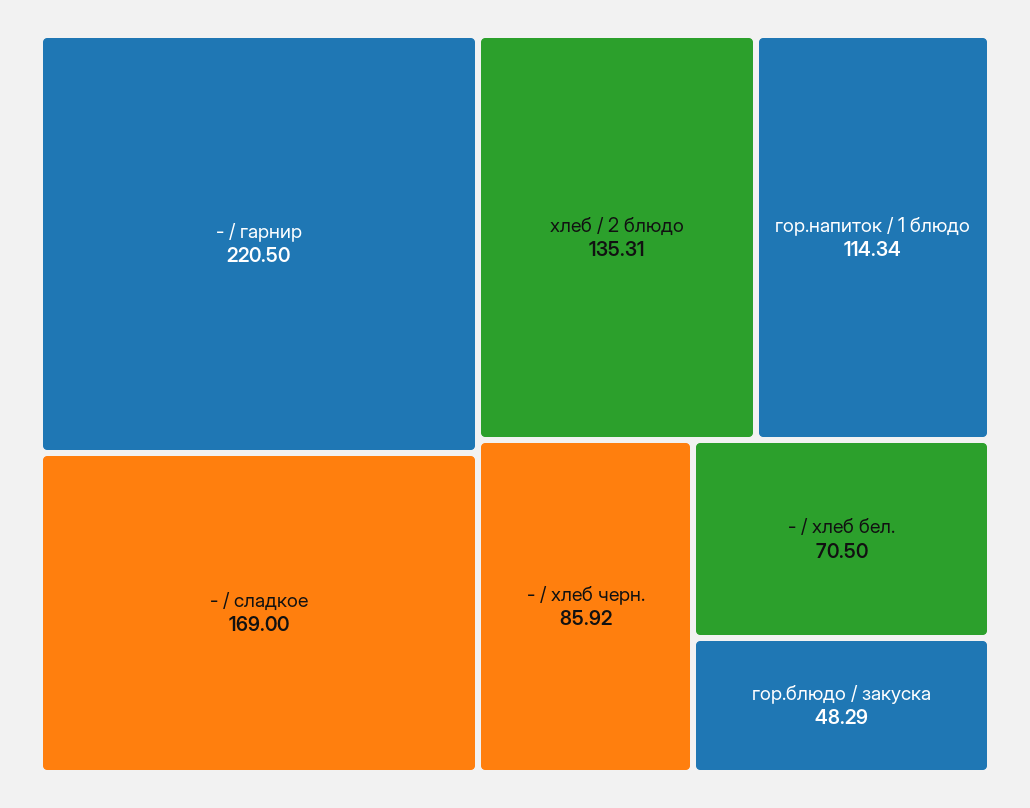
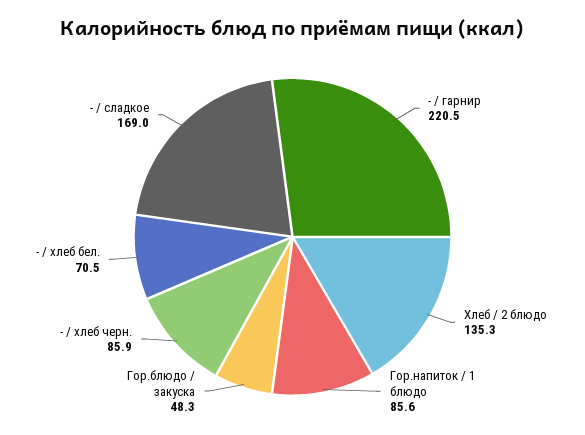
  {
    "- / гарнир": 220.5,
    "- / сладкое": 169,
    "хлеб / 2 блюдо": 135.31,
-   "гор.напиток / 1 блюдо": 114.34,
+   "гор.напиток / 1 блюдо": 85.6,
    "- / хлеб черн.": 85.92,
    "- / хлеб бел.": 70.5,
    "гор.блюдо / закуска": 48.29
  }

